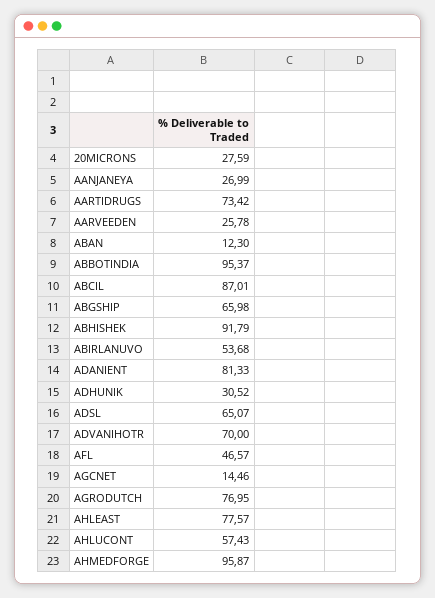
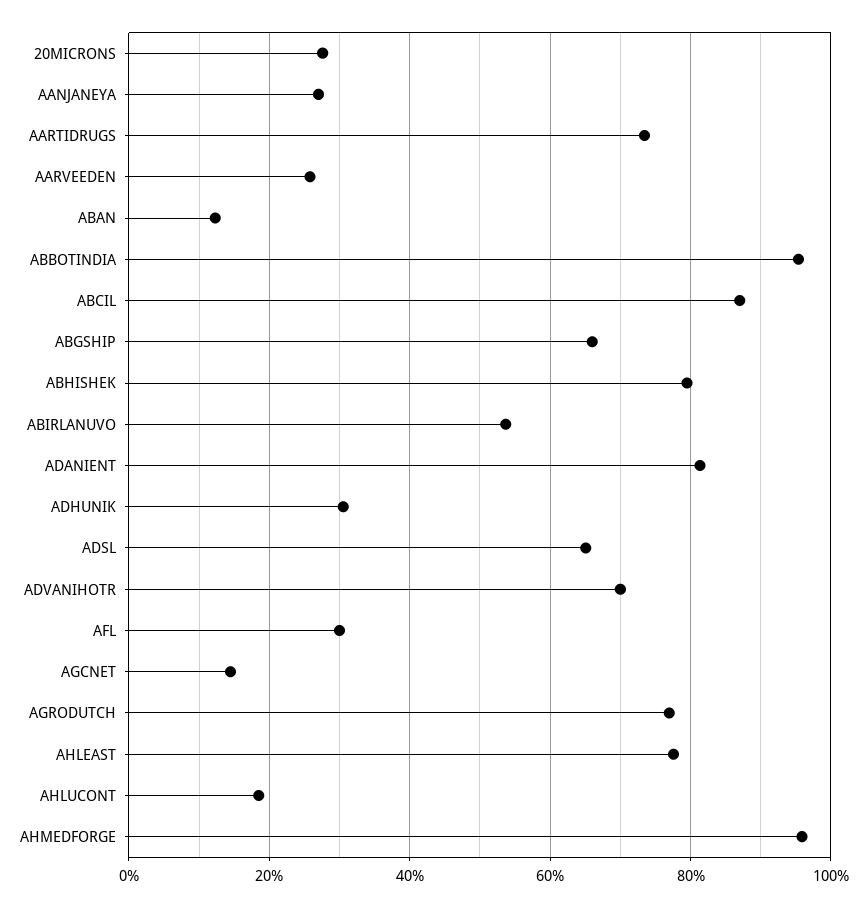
  {
    "20MICRONS": 27.59,
    "AANJANEYA": 26.99,
    "AARTIDRUGS": 73.42,
    "AARVEEDEN": 25.78,
    "ABAN": 12.3,
    "ABBOTINDIA": 95.37,
    "ABCIL": 87.01,
    "ABGSHIP": 65.98,
-   "ABHISHEK": 91.79,
+   "ABHISHEK": 80,
    "ABIRLANUVO": 53.68,
    "ADANIENT": 81.33,
    "ADHUNIK": 30.52,
    "ADSL": 65.07,
    "ADVANIHOTR": 70,
-   "AFL": 46.57,
+   "AFL": 30,
    "AGCNET": 14.46,
    "AGRODUTCH": 76.95,
    "AHLEAST": 77.57,
-   "AHLUCONT": 57.43,
+   "AHLUCONT": 18,
    "AHMEDFORGE": 95.87
  }

